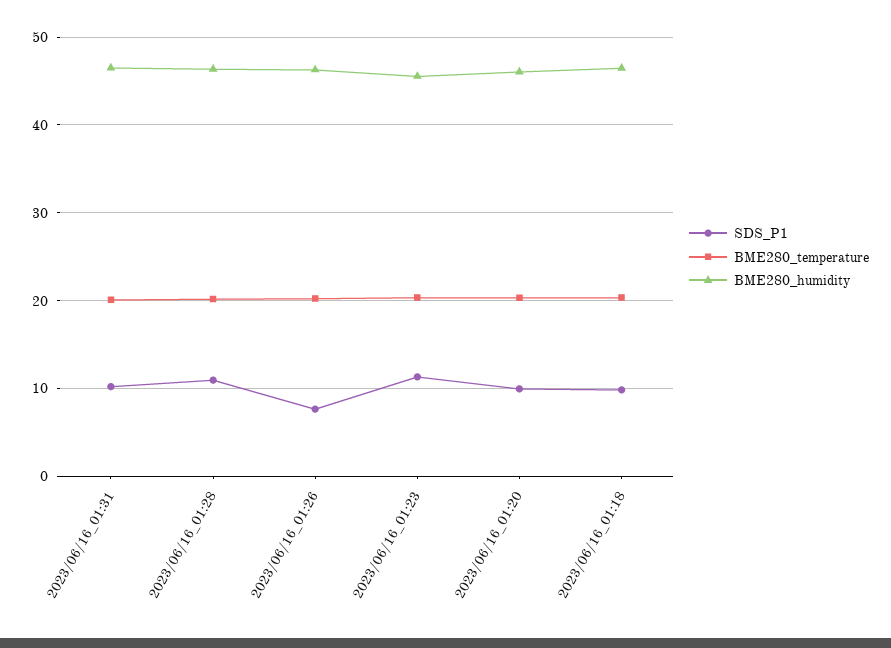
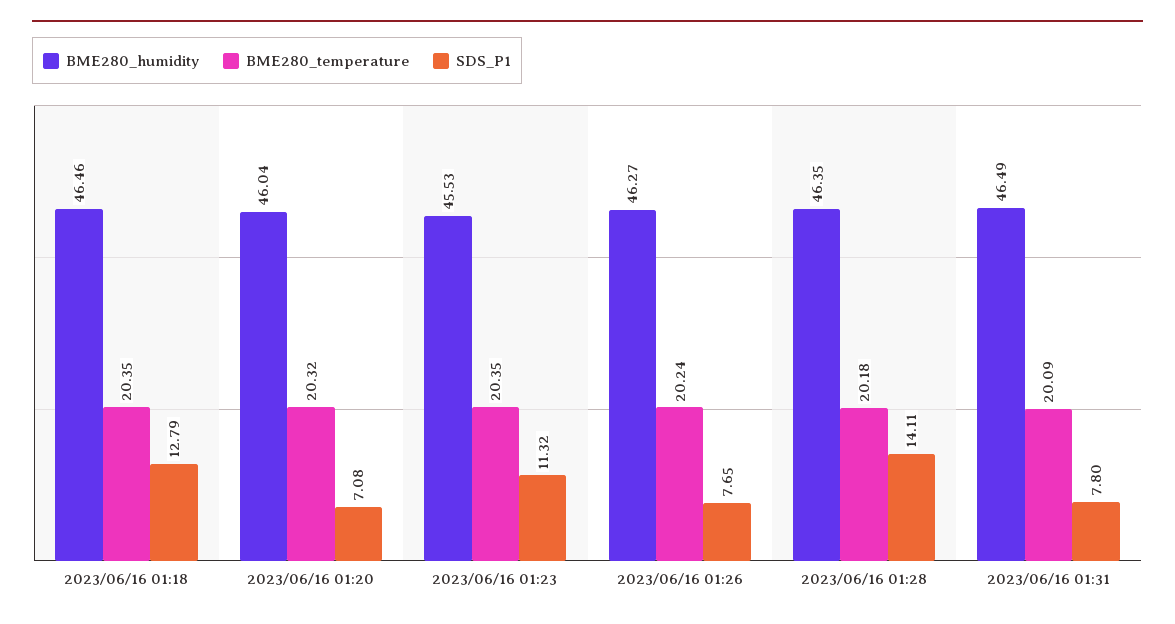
  {
    "SDS_P1": {
-     "2023/06/16_01:31": 10,
+     "2023/06/16_01:31": 7.8,
-     "2023/06/16_01:28": 11,
+     "2023/06/16_01:28": 14.11,
      "2023/06/16_01:26": 7.65,
      "2023/06/16_01:23": 11.32,
-     "2023/06/16_01:20": 10,
+     "2023/06/16_01:20": 7.08,
-     "2023/06/16_01:18": 10
+     "2023/06/16_01:18": 12.79
    },
    "BME280_temperature": {
      "2023/06/16_01:31": 20.09,
      "2023/06/16_01:28": 20.18,
      "2023/06/16_01:26": 20.24,
      "2023/06/16_01:23": 20.35,
      "2023/06/16_01:20": 20.32,
      "2023/06/16_01:18": 20.35
    },
    "BME280_humidity": {
      "2023/06/16_01:31": 46.49,
      "2023/06/16_01:28": 46.35,
      "2023/06/16_01:26": 46.27,
      "2023/06/16_01:23": 45.53,
      "2023/06/16_01:20": 46.04,
      "2023/06/16_01:18": 46.46
    }
  }

